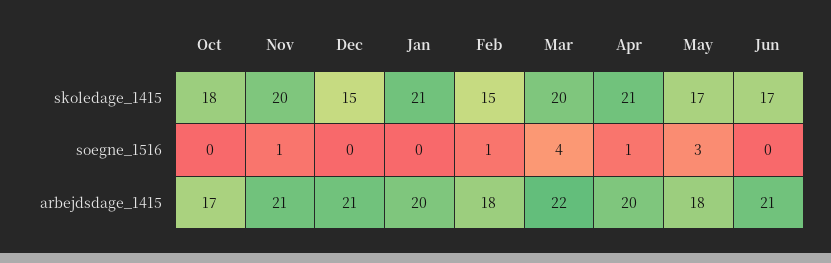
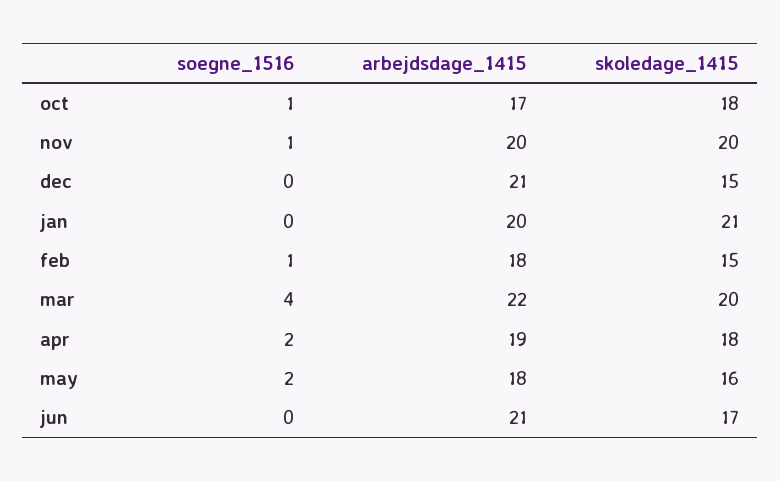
  {
    "Oct": {
      "skoledage_1415": 18,
-     "soegne_1516": 0,
+     "soegne_1516": 1,
      "arbejdsdage_1415": 17
    },
    "Nov": {
      "skoledage_1415": 20,
      "soegne_1516": 1,
-     "arbejdsdage_1415": 21
+     "arbejdsdage_1415": 20
    },
    "Dec": {
      "skoledage_1415": 15,
      "soegne_1516": 0,
      "arbejdsdage_1415": 21
    },
    "Jan": {
      "skoledage_1415": 21,
      "soegne_1516": 0,
      "arbejdsdage_1415": 20
    },
    "Feb": {
      "skoledage_1415": 15,
      "soegne_1516": 1,
      "arbejdsdage_1415": 18
    },
    "Mar": {
      "skoledage_1415": 20,
      "soegne_1516": 4,
      "arbejdsdage_1415": 22
    },
    "Apr": {
-     "skoledage_1415": 21,
+     "skoledage_1415": 18,
-     "soegne_1516": 1,
+     "soegne_1516": 2,
-     "arbejdsdage_1415": 20
+     "arbejdsdage_1415": 19
    },
    "May": {
-     "skoledage_1415": 17,
+     "skoledage_1415": 16,
-     "soegne_1516": 3,
+     "soegne_1516": 2,
      "arbejdsdage_1415": 18
    },
    "Jun": {
      "skoledage_1415": 17,
      "soegne_1516": 0,
      "arbejdsdage_1415": 21
    }
  }

